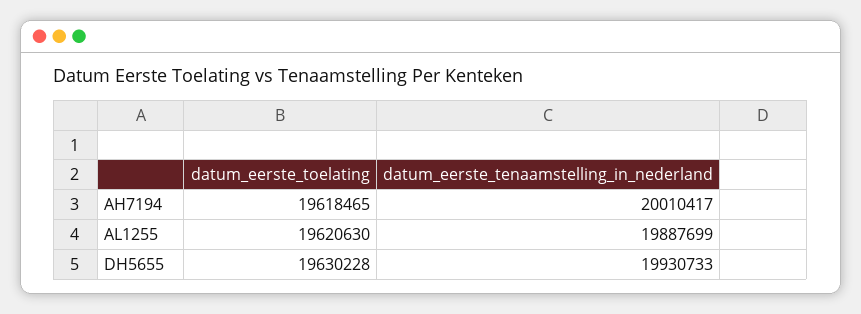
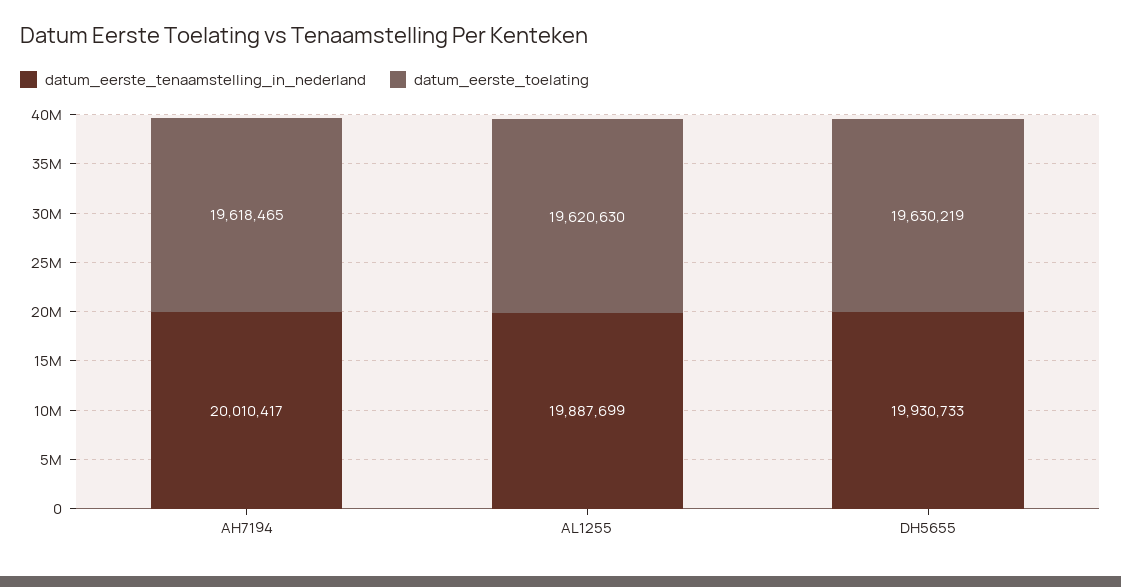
  {
    "datum_eerste_toelating": {
      "AH7194": 19618465,
      "AL1255": 19620630,
-     "DH5655": 19630228
+     "DH5655": 19630219
    },
    "datum_eerste_tenaamstelling_in_nederland": {
      "AH7194": 20010417,
      "AL1255": 19887699,
      "DH5655": 19930733
    }
  }

